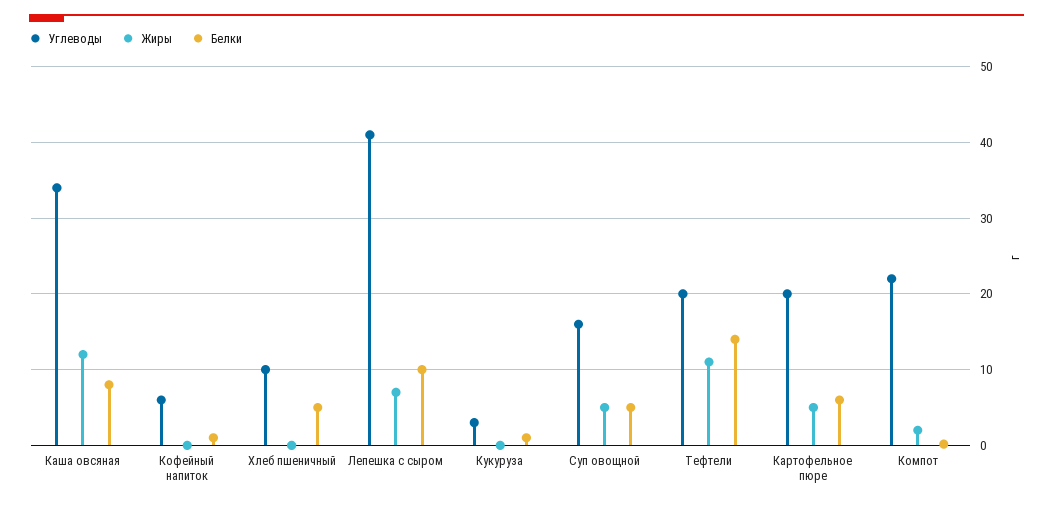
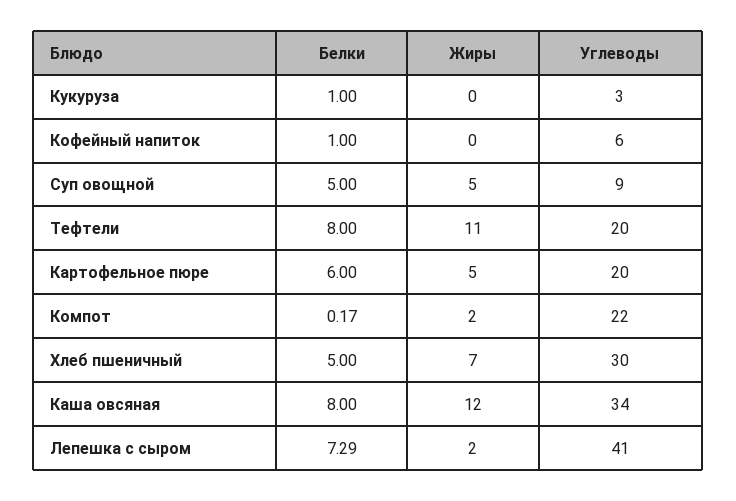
  {
    "Углеводы": {
      "Каша овсяная": 34,
      "Кофейный напиток": 6,
-     "Хлеб пшеничный": 10,
+     "Хлеб пшеничный": 30,
      "Лепешка с сыром": 41,
      "Кукуруза": 3,
-     "Суп овощной": 16,
+     "Суп овощной": 9,
      "Тефтели": 20,
      "Картофельное пюре": 20,
      "Компот": 22
    },
    "Жиры": {
      "Каша овсяная": 12,
      "Кофейный напиток": 0,
-     "Хлеб пшеничный": 0,
+     "Хлеб пшеничный": 7,
-     "Лепешка с сыром": 7,
+     "Лепешка с сыром": 2,
      "Кукуруза": 0,
      "Суп овощной": 5,
      "Тефтели": 11,
      "Картофельное пюре": 5,
      "Компот": 2
    },
    "Белки": {
      "Каша овсяная": 8,
      "Кофейный напиток": 1,
      "Хлеб пшеничный": 5,
-     "Лепешка с сыром": 10,
+     "Лепешка с сыром": 7.29,
      "Кукуруза": 1,
      "Суп овощной": 5,
-     "Тефтели": 14,
+     "Тефтели": 8,
      "Картофельное пюре": 6,
      "Компот": 0.17
    }
  }

